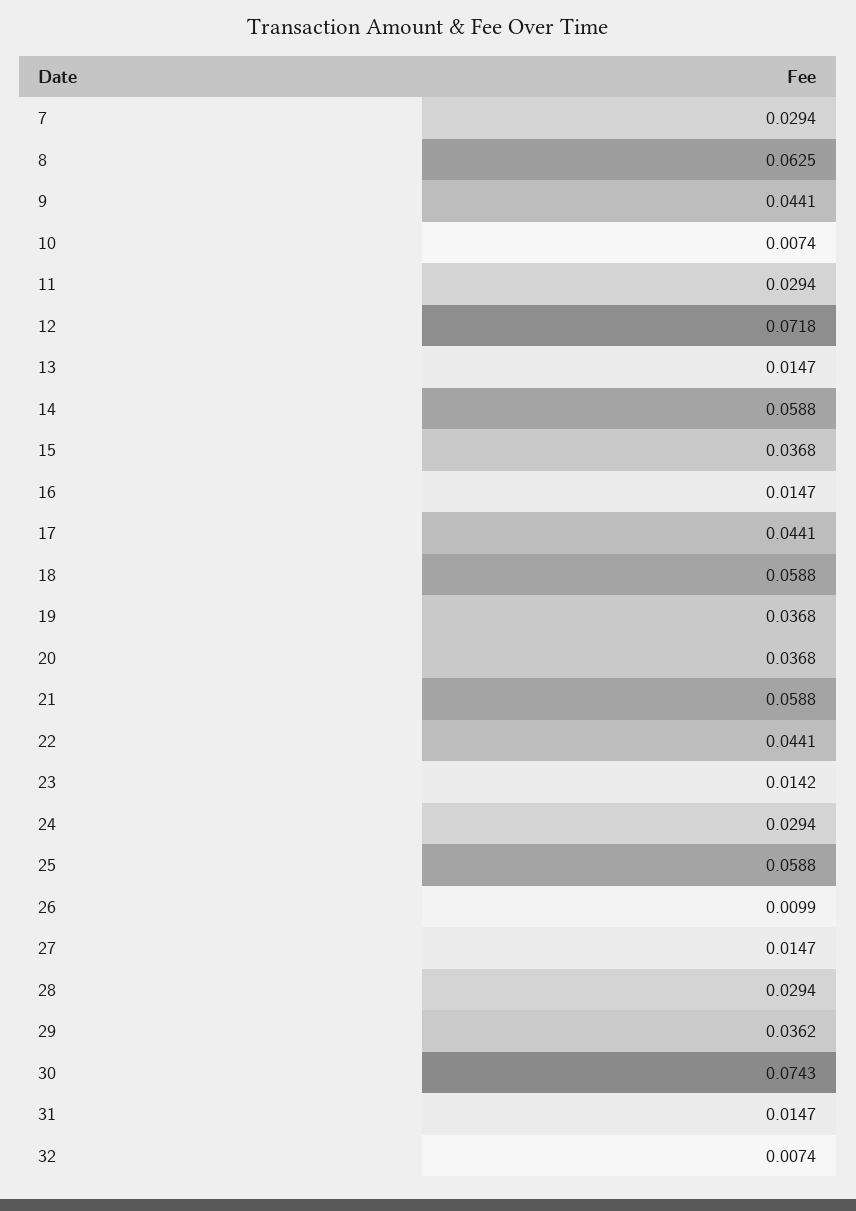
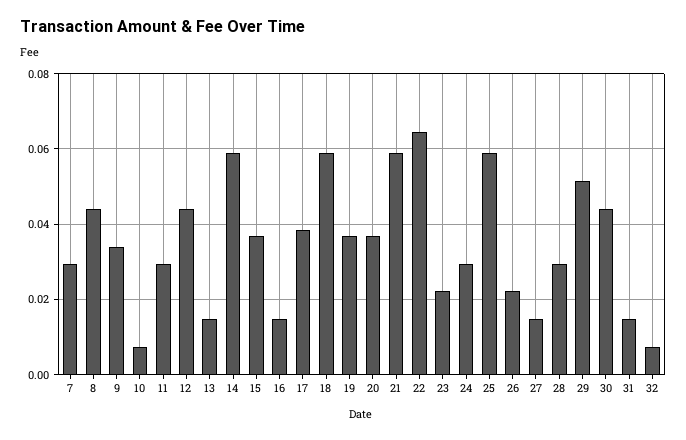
  {
    "7": 0.0294,
-   "8": 0.0625,
+   "8": 0.044,
-   "9": 0.0441,
+   "9": 0.034,
    "10": 0.0074,
    "11": 0.0294,
-   "12": 0.0718,
+   "12": 0.044,
    "13": 0.0147,
    "14": 0.0588,
    "15": 0.0368,
    "16": 0.0147,
-   "17": 0.0441,
+   "17": 0.038,
    "18": 0.0588,
    "19": 0.0368,
    "20": 0.0368,
    "21": 0.0588,
-   "22": 0.0441,
+   "22": 0.064,
-   "23": 0.0142,
+   "23": 0.022,
    "24": 0.0294,
    "25": 0.0588,
-   "26": 0.0099,
+   "26": 0.022,
    "27": 0.0147,
    "28": 0.0294,
-   "29": 0.0362,
+   "29": 0.052,
-   "30": 0.0743,
+   "30": 0.044,
    "31": 0.0147,
    "32": 0.0074
  }

